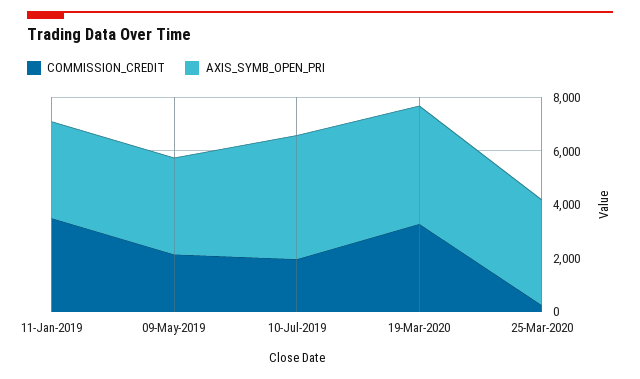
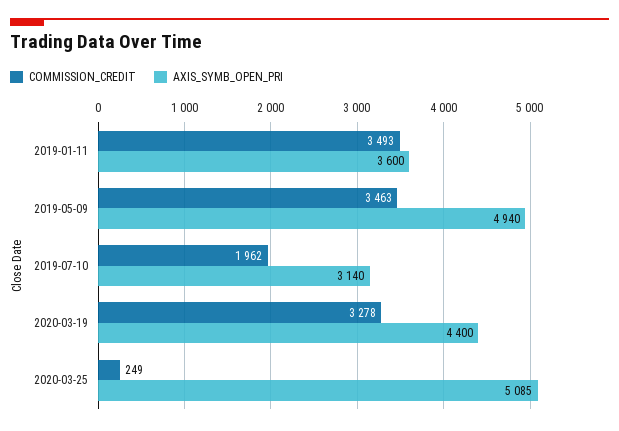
  {
    "COMMISSION_CREDIT": {
      "11-Jan-2019": 3493,
-     "09-May-2019": 2000,
+     "09-May-2019": 3463,
      "10-Jul-2019": 1962,
      "19-Mar-2020": 3278,
      "25-Mar-2020": 249
    },
    "AXIS_SYMB_OPEN_PRI": {
      "11-Jan-2019": 3600,
-     "09-May-2019": 3500,
+     "09-May-2019": 4940,
-     "10-Jul-2019": 4500,
+     "10-Jul-2019": 3140,
      "19-Mar-2020": 4400,
-     "25-Mar-2020": 4000
+     "25-Mar-2020": 5085
    }
  }

